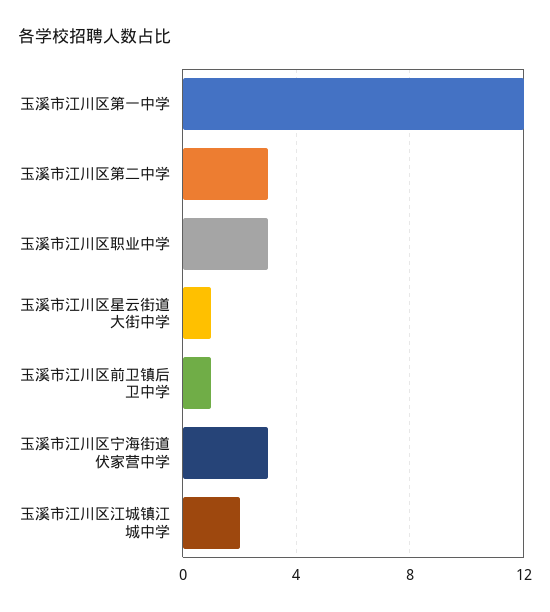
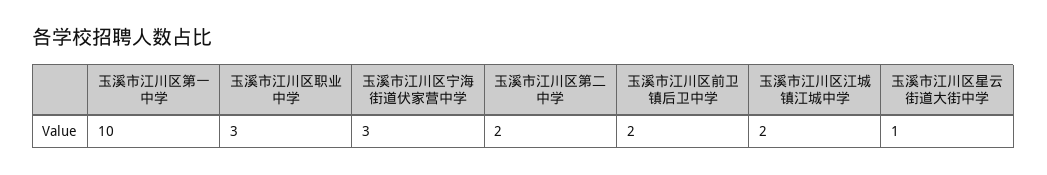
  {
-   "玉溪市江川区第一中学": 12,
+   "玉溪市江川区第一中学": 10,
-   "玉溪市江川区第二中学": 3,
+   "玉溪市江川区第二中学": 2,
    "玉溪市江川区职业中学": 3,
    "玉溪市江川区星云街道大街中学": 1,
-   "玉溪市江川区前卫镇后卫中学": 1,
+   "玉溪市江川区前卫镇后卫中学": 2,
    "玉溪市江川区宁海街道伏家营中学": 3,
    "玉溪市江川区江城镇江城中学": 2
  }

